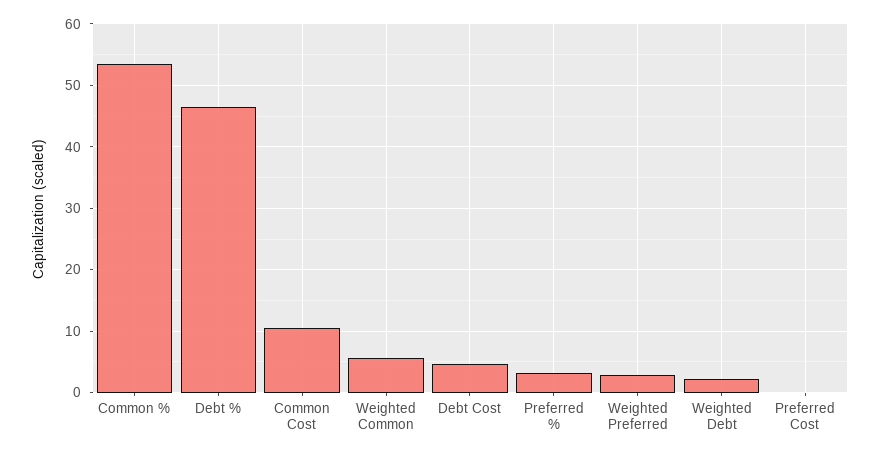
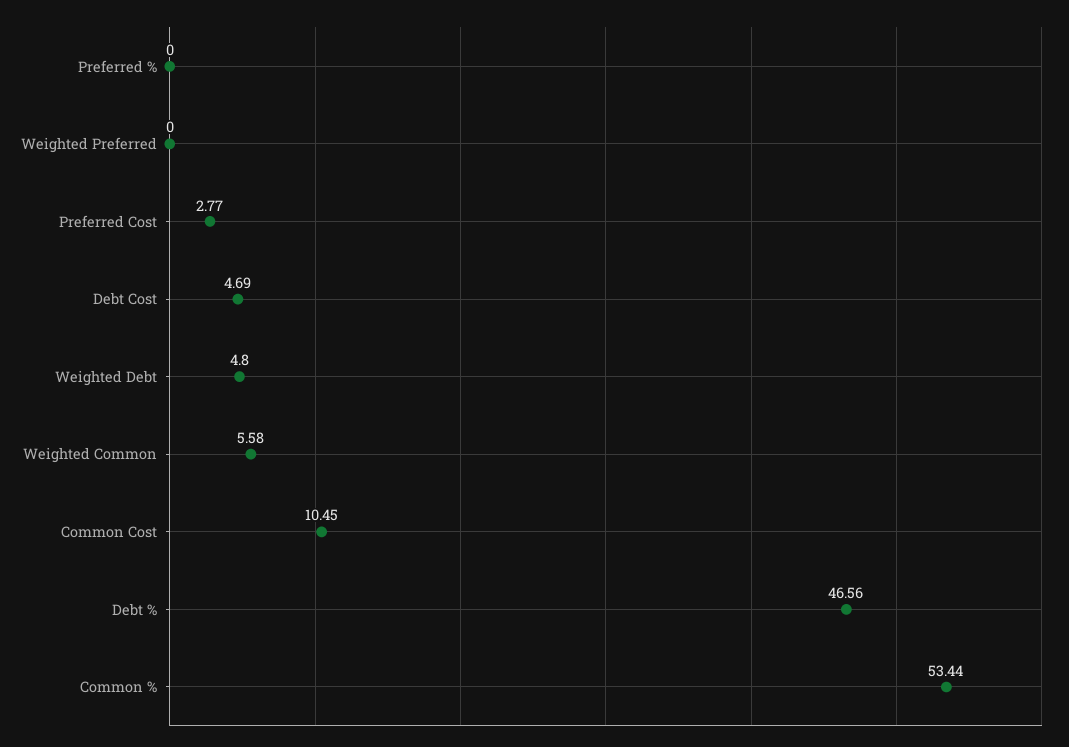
  {
    "Common %": 53.44,
    "Debt %": 46.56,
    "Common Cost": 10.45,
    "Weighted Common": 5.58,
    "Debt Cost": 4.69,
-   "Preferred %": 3,
+   "Preferred %": 0,
-   "Weighted Preferred": 3,
+   "Weighted Preferred": 0,
-   "Weighted Debt": 2,
+   "Weighted Debt": 4.8,
-   "Preferred Cost": 0
+   "Preferred Cost": 2.77
  }

